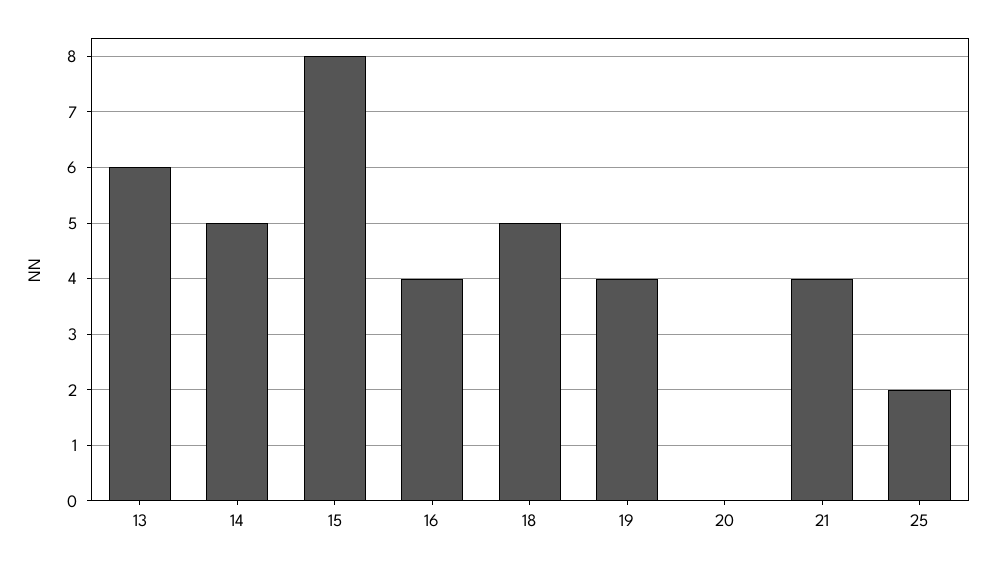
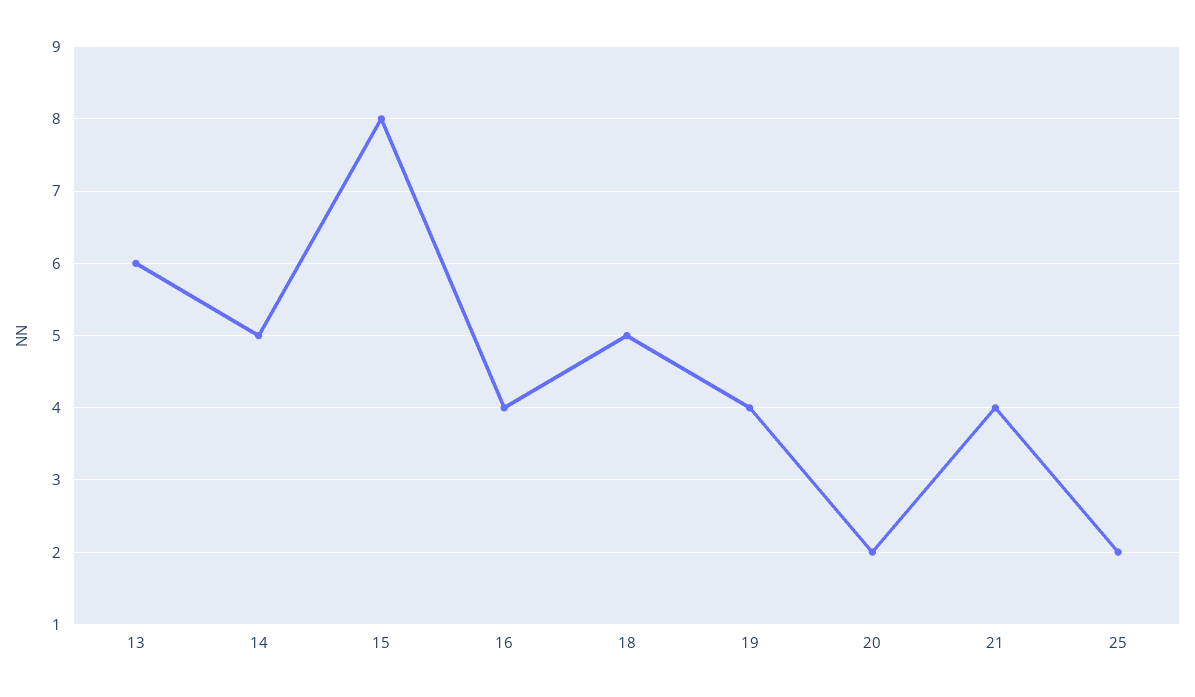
  {
    "13": 6,
    "14": 5,
    "15": 8,
    "16": 4,
    "18": 5,
    "19": 4,
-   "20": 0,
+   "20": 2,
    "21": 4,
    "25": 2
  }

